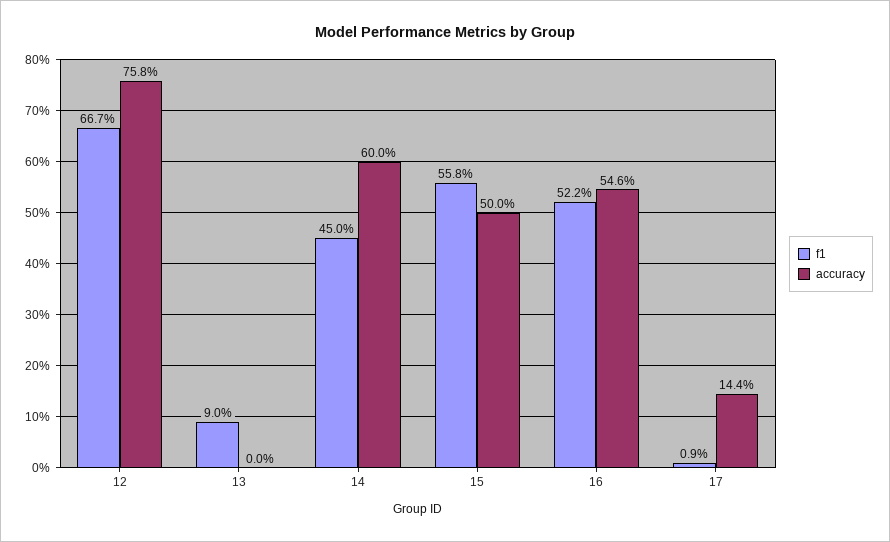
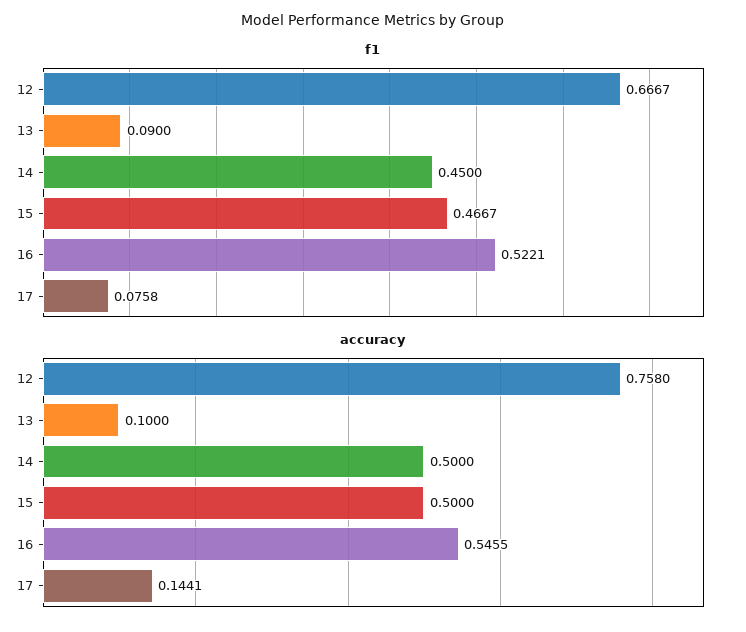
  {
    "f1": {
      "12": 0.6667,
      "13": 0.09,
      "14": 0.45,
-     "15": 0.558,
+     "15": 0.4667,
      "16": 0.5221,
-     "17": 0.009
+     "17": 0.0758
    },
    "accuracy": {
      "12": 0.758,
-     "13": 0,
+     "13": 0.1,
-     "14": 0.6,
+     "14": 0.5,
      "15": 0.5,
      "16": 0.5455,
      "17": 0.1441
    }
  }

